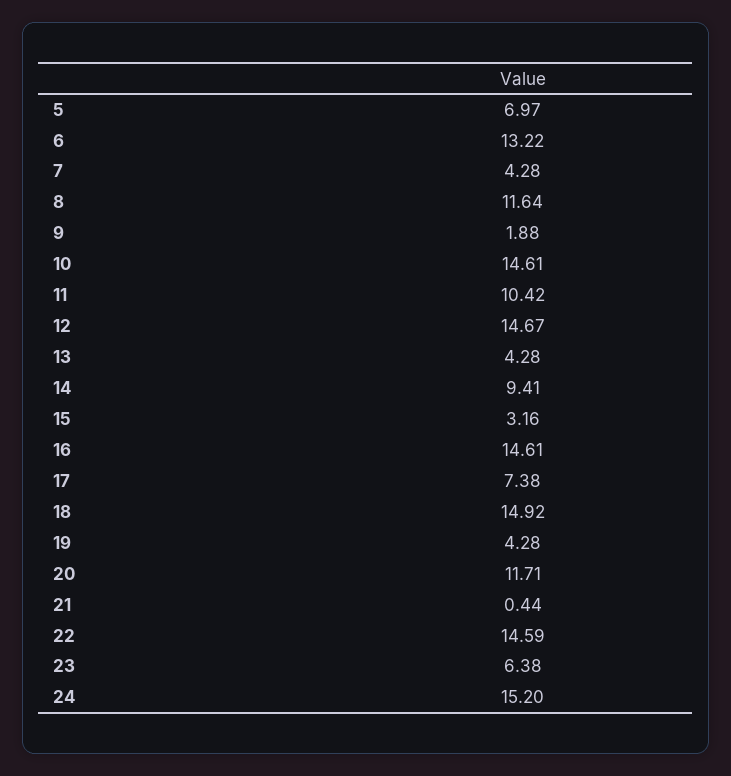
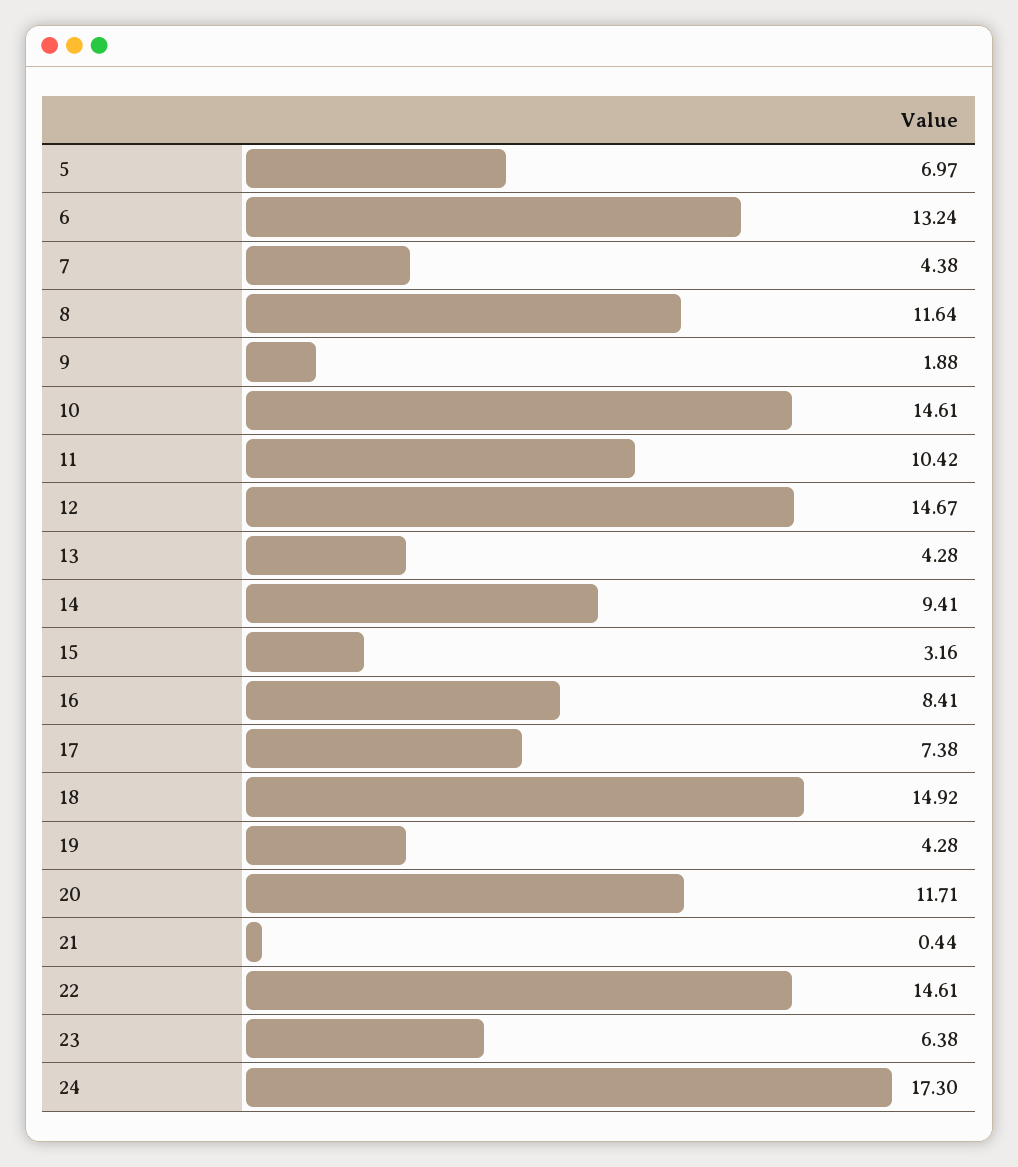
  {
    "5": 6.97,
-   "6": 13.22,
+   "6": 13.24,
-   "7": 4.28,
+   "7": 4.38,
    "8": 11.64,
    "9": 1.88,
    "10": 14.61,
    "11": 10.42,
    "12": 14.67,
    "13": 4.28,
    "14": 9.41,
    "15": 3.16,
-   "16": 14.61,
+   "16": 8.41,
    "17": 7.38,
    "18": 14.92,
    "19": 4.28,
    "20": 11.71,
    "21": 0.44,
-   "22": 14.59,
+   "22": 14.61,
    "23": 6.38,
-   "24": 15.2
+   "24": 17.3
  }

